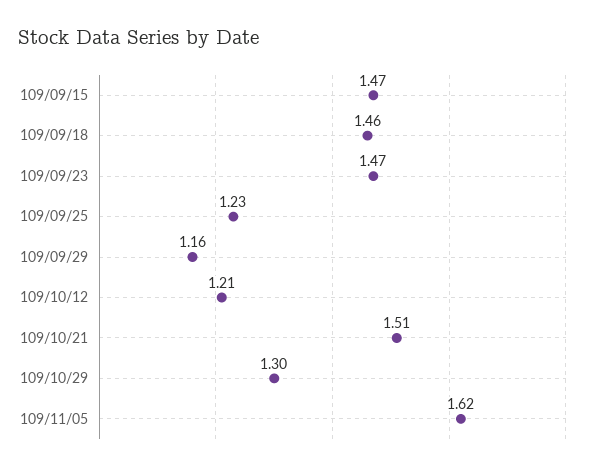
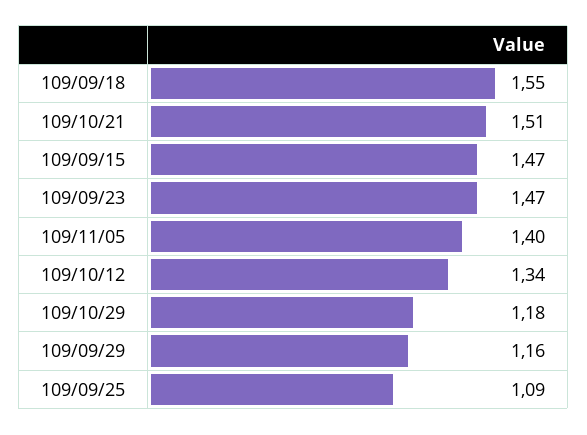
  {
    "109/09/15": 1.47,
-   "109/09/18": 1.46,
+   "109/09/18": 1.55,
    "109/09/23": 1.47,
-   "109/09/25": 1.23,
+   "109/09/25": 1.09,
    "109/09/29": 1.16,
-   "109/10/12": 1.21,
+   "109/10/12": 1.34,
    "109/10/21": 1.51,
-   "109/10/29": 1.3,
+   "109/10/29": 1.18,
-   "109/11/05": 1.62
+   "109/11/05": 1.4
  }

